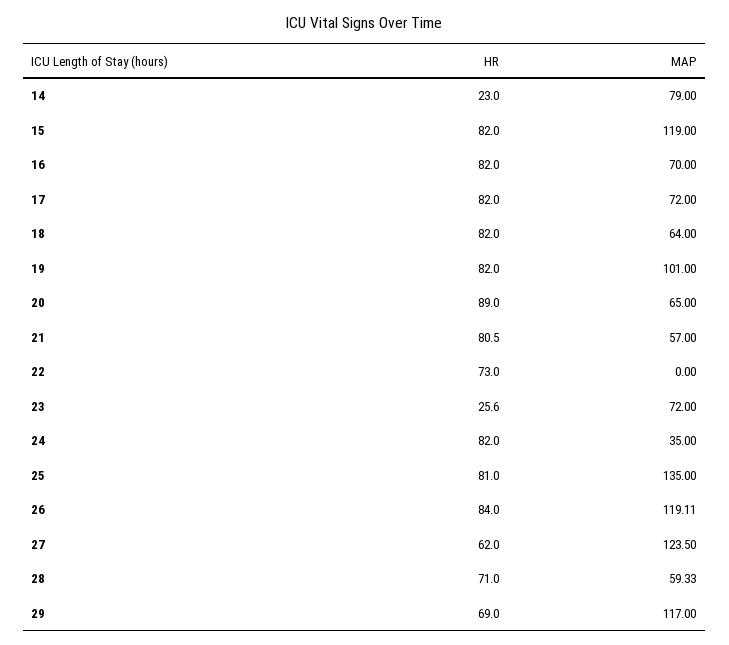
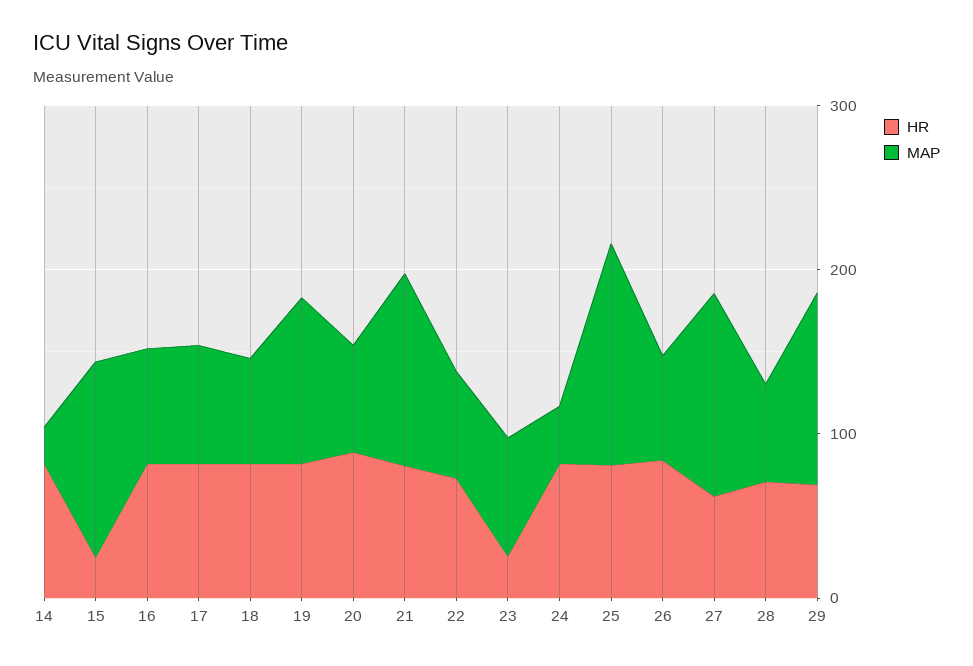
  {
    "HR": {
-     "14": 23,
+     "14": 80,
-     "15": 82,
+     "15": 20,
      "16": 82,
      "17": 82,
      "18": 82,
      "19": 82,
      "20": 89,
      "21": 80.5,
      "22": 73,
      "23": 25.6,
      "24": 82,
      "25": 81,
      "26": 84,
      "27": 62,
      "28": 71,
      "29": 69
    },
    "MAP": {
-     "14": 79,
+     "14": 20,
      "15": 119,
      "16": 70,
      "17": 72,
      "18": 64,
      "19": 101,
      "20": 65,
-     "21": 57,
+     "21": 120,
-     "22": 0,
+     "22": 60,
      "23": 72,
      "24": 35,
      "25": 135,
-     "26": 119.11,
+     "26": 60,
      "27": 123.5,
      "28": 59.33,
      "29": 117
    }
  }

